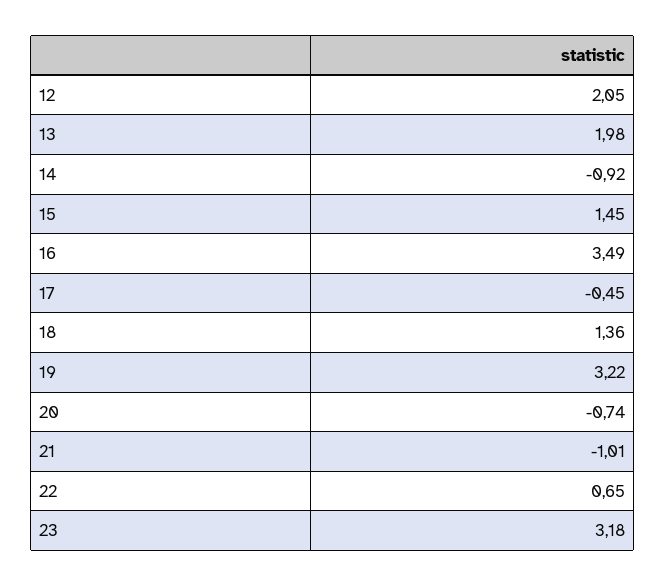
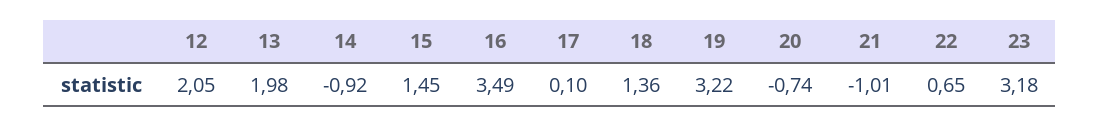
  {
    "12": 2.05,
    "13": 1.98,
    "14": -0.92,
    "15": 1.45,
    "16": 3.49,
-   "17": -0.45,
+   "17": 0.1,
    "18": 1.36,
    "19": 3.22,
    "20": -0.74,
    "21": -1.01,
    "22": 0.65,
    "23": 3.18
  }

